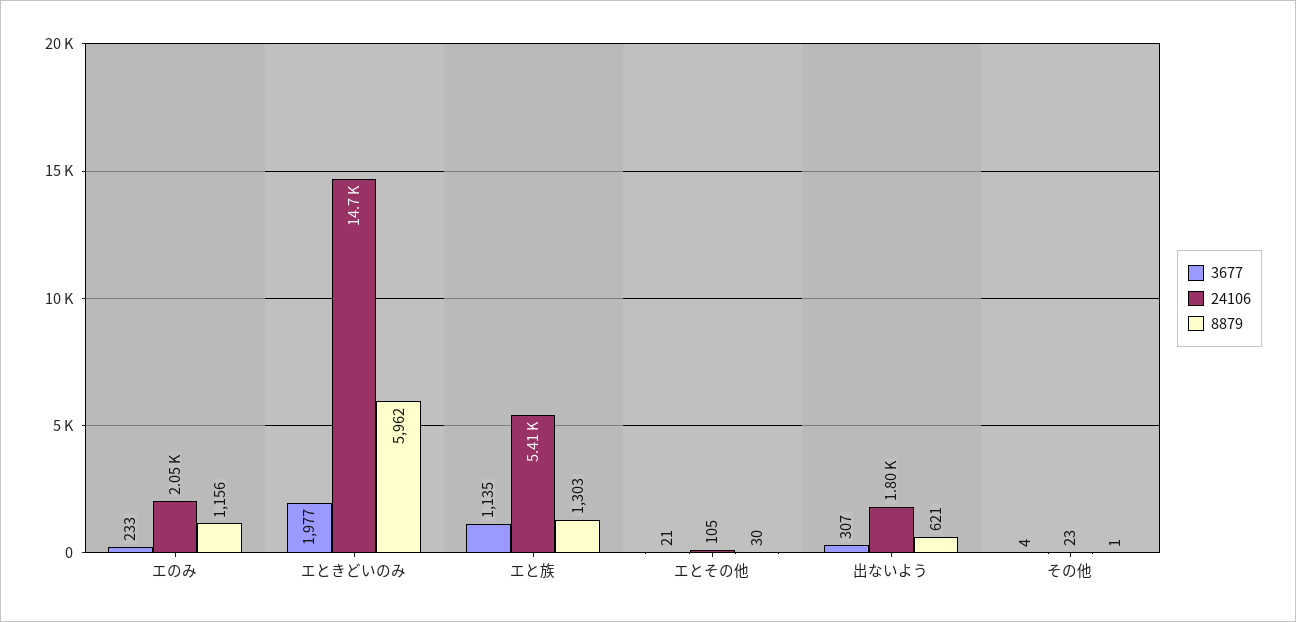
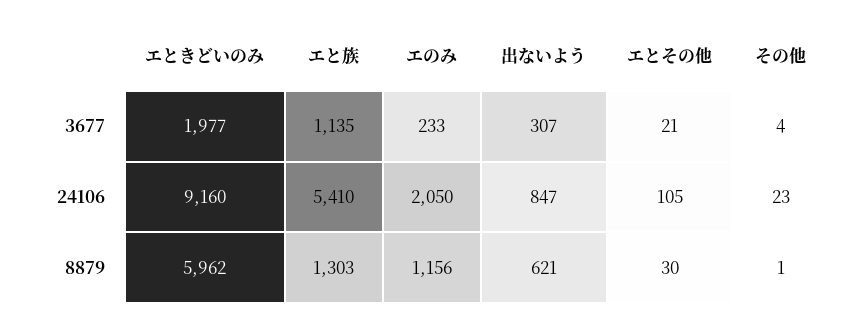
  {
    "3677": {
      "エのみ": 233,
      "エときどいのみ": 1977,
      "エと族": 1135,
      "エとその他": 21,
      "出ないよう": 307,
      "その他": 4
    },
    "24106": {
      "エのみ": 2050,
-     "エときどいのみ": 14700,
+     "エときどいのみ": 9160,
      "エと族": 5410,
      "エとその他": 105,
-     "出ないよう": 1800,
+     "出ないよう": 847,
      "その他": 23
    },
    "8879": {
      "エのみ": 1156,
      "エときどいのみ": 5962,
      "エと族": 1303,
      "エとその他": 30,
      "出ないよう": 621,
      "その他": 1
    }
  }

